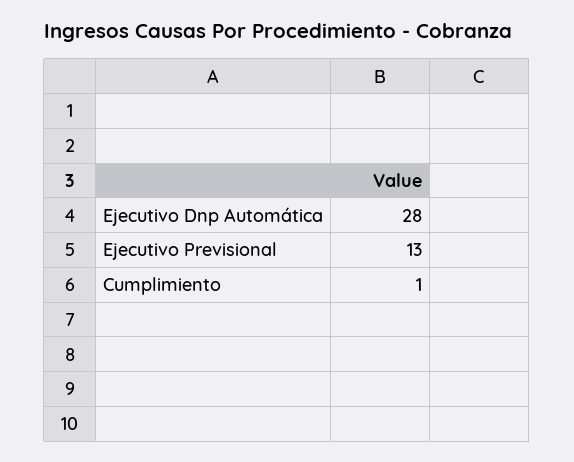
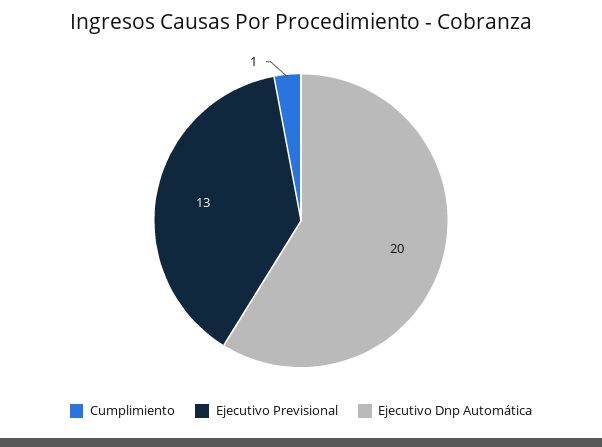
  {
-   "Ejecutivo Dnp Automática": 28,
+   "Ejecutivo Dnp Automática": 20,
    "Ejecutivo Previsional": 13,
    "Cumplimiento": 1
  }

